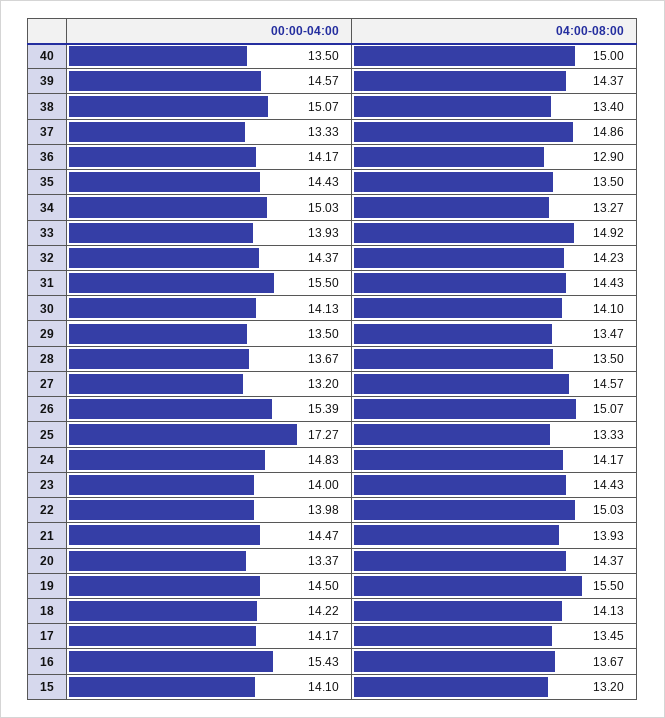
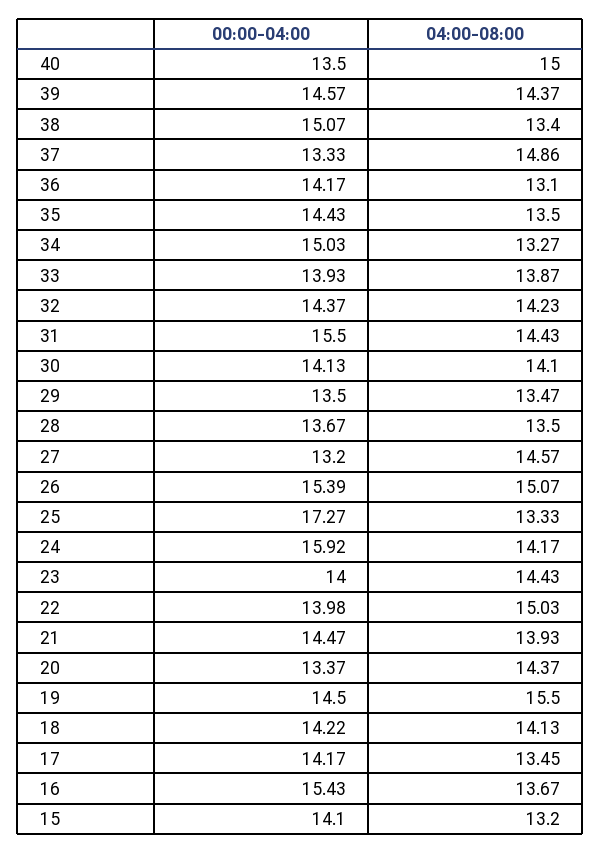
  {
    "00:00-04:00": {
      "40": 13.5,
      "39": 14.57,
      "38": 15.07,
      "37": 13.33,
      "36": 14.17,
      "35": 14.43,
      "34": 15.03,
      "33": 13.93,
      "32": 14.37,
      "31": 15.5,
      "30": 14.13,
      "29": 13.5,
      "28": 13.67,
      "27": 13.2,
      "26": 15.39,
      "25": 17.27,
-     "24": 14.83,
+     "24": 15.92,
      "23": 14,
      "22": 13.98,
      "21": 14.47,
      "20": 13.37,
      "19": 14.5,
      "18": 14.22,
      "17": 14.17,
      "16": 15.43,
      "15": 14.1
    },
    "04:00-08:00": {
      "40": 15,
      "39": 14.37,
      "38": 13.4,
      "37": 14.86,
-     "36": 12.9,
+     "36": 13.1,
      "35": 13.5,
      "34": 13.27,
-     "33": 14.92,
+     "33": 13.87,
      "32": 14.23,
      "31": 14.43,
      "30": 14.1,
      "29": 13.47,
      "28": 13.5,
      "27": 14.57,
      "26": 15.07,
      "25": 13.33,
      "24": 14.17,
      "23": 14.43,
      "22": 15.03,
      "21": 13.93,
      "20": 14.37,
      "19": 15.5,
      "18": 14.13,
      "17": 13.45,
      "16": 13.67,
      "15": 13.2
    }
  }

